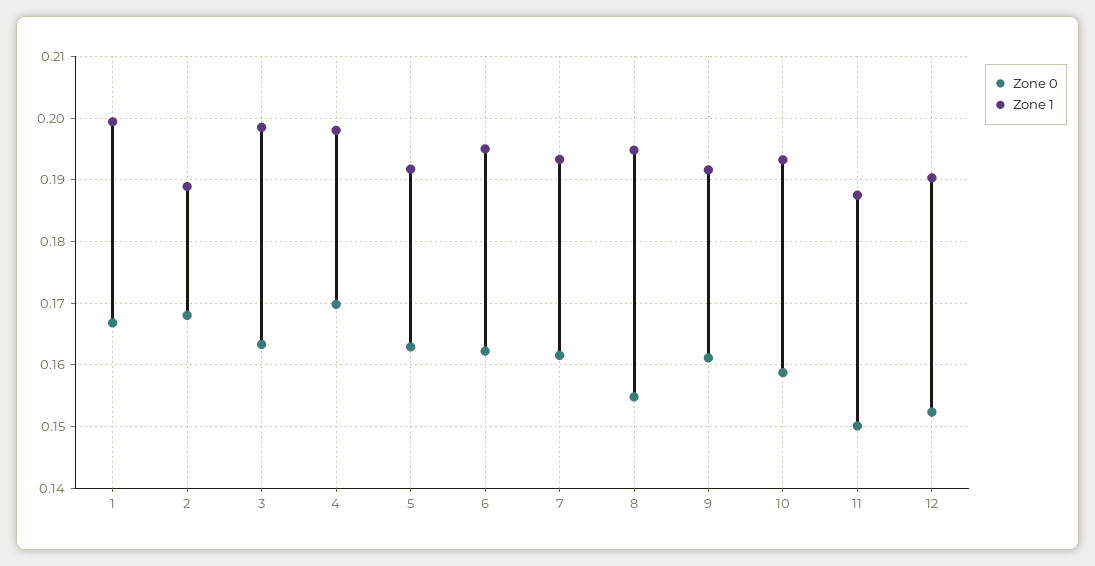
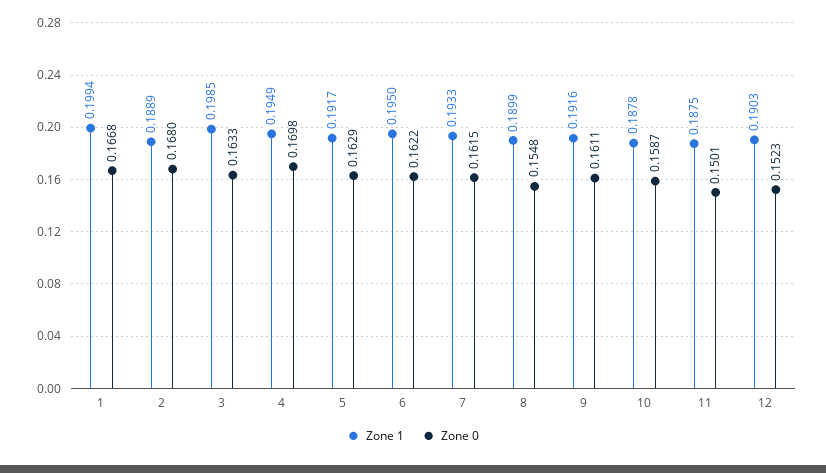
  {
    "Zone 0": {
      "1": 0.1668,
      "2": 0.168,
      "3": 0.1633,
      "4": 0.1698,
      "5": 0.1629,
      "6": 0.1622,
      "7": 0.1615,
      "8": 0.1548,
      "9": 0.1611,
      "10": 0.1587,
      "11": 0.1501,
      "12": 0.1523
    },
    "Zone 1": {
      "1": 0.1994,
      "2": 0.1889,
      "3": 0.1985,
-     "4": 0.198,
+     "4": 0.1949,
      "5": 0.1917,
      "6": 0.195,
      "7": 0.1933,
-     "8": 0.195,
+     "8": 0.1899,
      "9": 0.1916,
-     "10": 0.193,
+     "10": 0.1878,
      "11": 0.1875,
      "12": 0.1903
    }
  }

